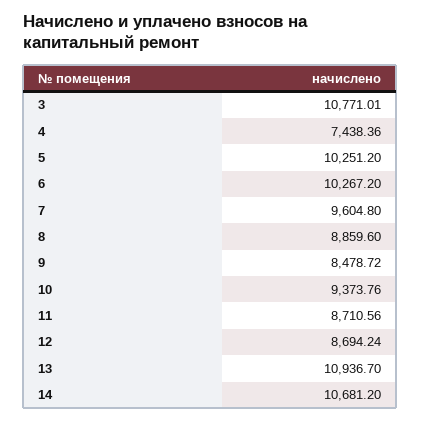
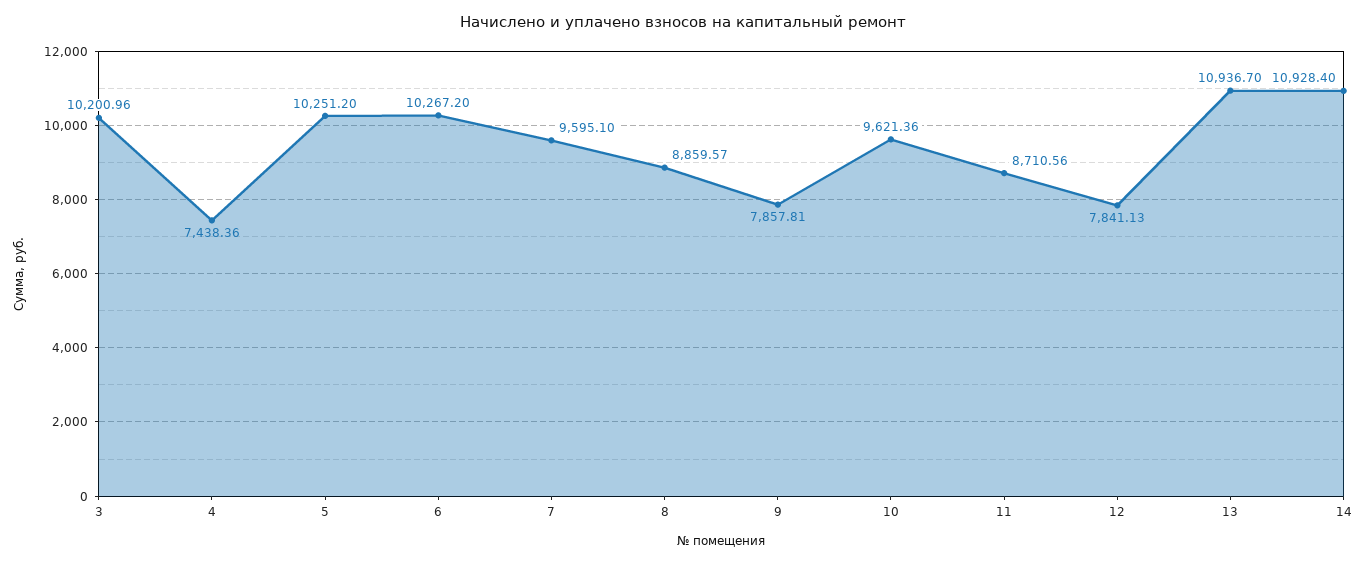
  {
-   "3": 10771.01,
+   "3": 10200.96,
    "4": 7438.36,
    "5": 10251.2,
    "6": 10267.2,
-   "7": 9604.8,
+   "7": 9595.1,
-   "8": 8859.6,
+   "8": 8859.57,
-   "9": 8478.72,
+   "9": 7857.81,
-   "10": 9373.76,
+   "10": 9621.36,
    "11": 8710.56,
-   "12": 8694.24,
+   "12": 7841.13,
    "13": 10936.7,
-   "14": 10681.2
+   "14": 10928.4
  }

